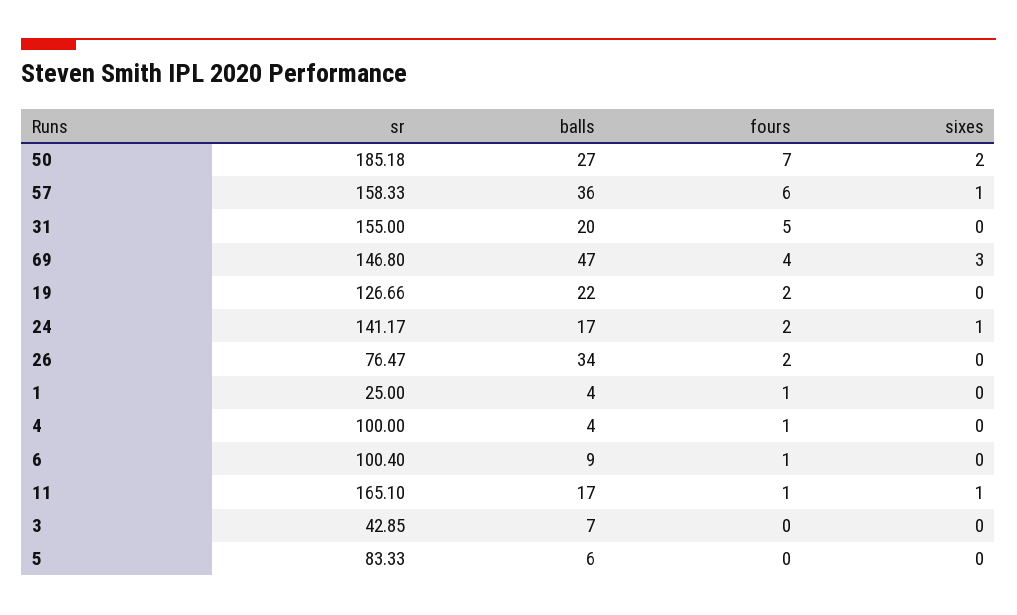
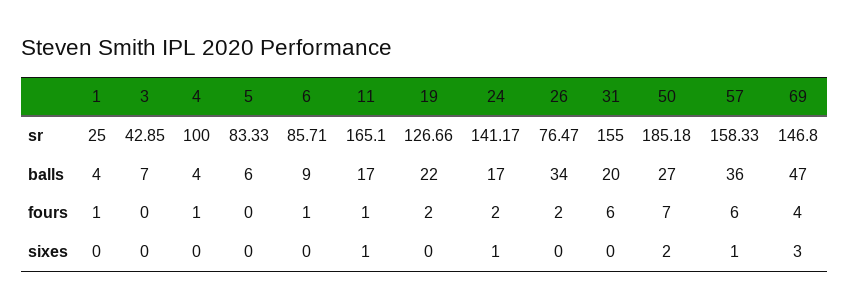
  {
    "sr": {
      "50": 185.18,
      "57": 158.33,
      "31": 155,
      "69": 146.8,
      "19": 126.66,
      "24": 141.17,
      "26": 76.47,
      "1": 25,
      "4": 100,
-     "6": 100.4,
+     "6": 85.71,
      "11": 165.1,
      "3": 42.85,
      "5": 83.33
    },
    "balls": {
      "50": 27,
      "57": 36,
      "31": 20,
      "69": 47,
      "19": 22,
      "24": 17,
      "26": 34,
      "1": 4,
      "4": 4,
      "6": 9,
      "11": 17,
      "3": 7,
      "5": 6
    },
    "fours": {
      "50": 7,
      "57": 6,
-     "31": 5,
+     "31": 6,
      "69": 4,
      "19": 2,
      "24": 2,
      "26": 2,
      "1": 1,
      "4": 1,
      "6": 1,
      "11": 1,
      "3": 0,
      "5": 0
    },
    "sixes": {
      "50": 2,
      "57": 1,
      "31": 0,
      "69": 3,
      "19": 0,
      "24": 1,
      "26": 0,
      "1": 0,
      "4": 0,
      "6": 0,
      "11": 1,
      "3": 0,
      "5": 0
    }
  }

